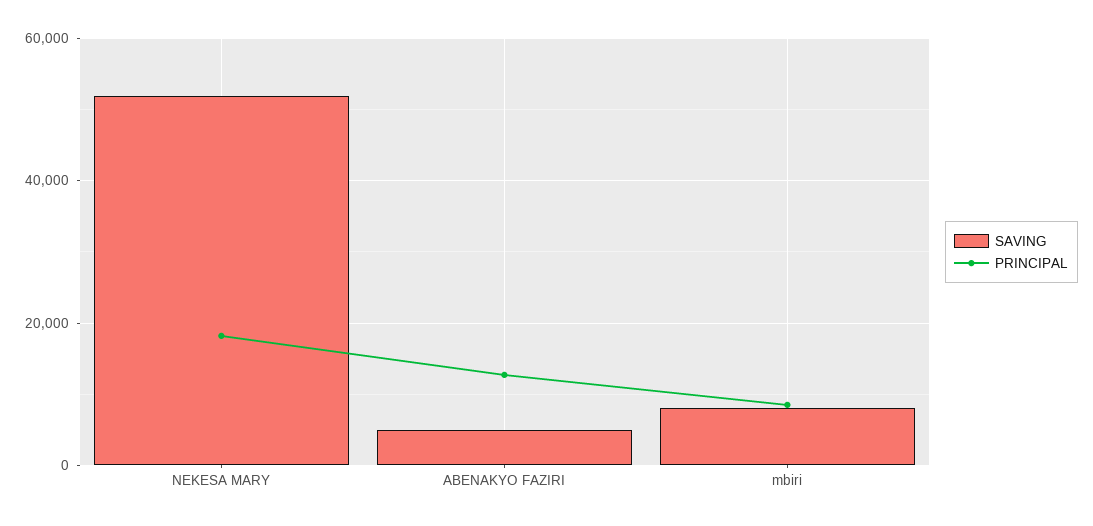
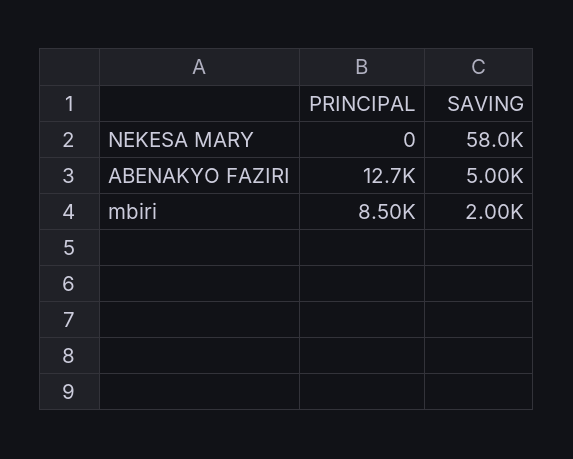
  {
    "SAVING": {
-     "NEKESA MARY": 52000,
+     "NEKESA MARY": 58000,
      "ABENAKYO FAZIRI": 5000,
-     "mbiri": 8000
+     "mbiri": 2000
    },
    "PRINCIPAL": {
-     "NEKESA MARY": 18000,
+     "NEKESA MARY": 0,
      "ABENAKYO FAZIRI": 12700,
      "mbiri": 8500
    }
  }

